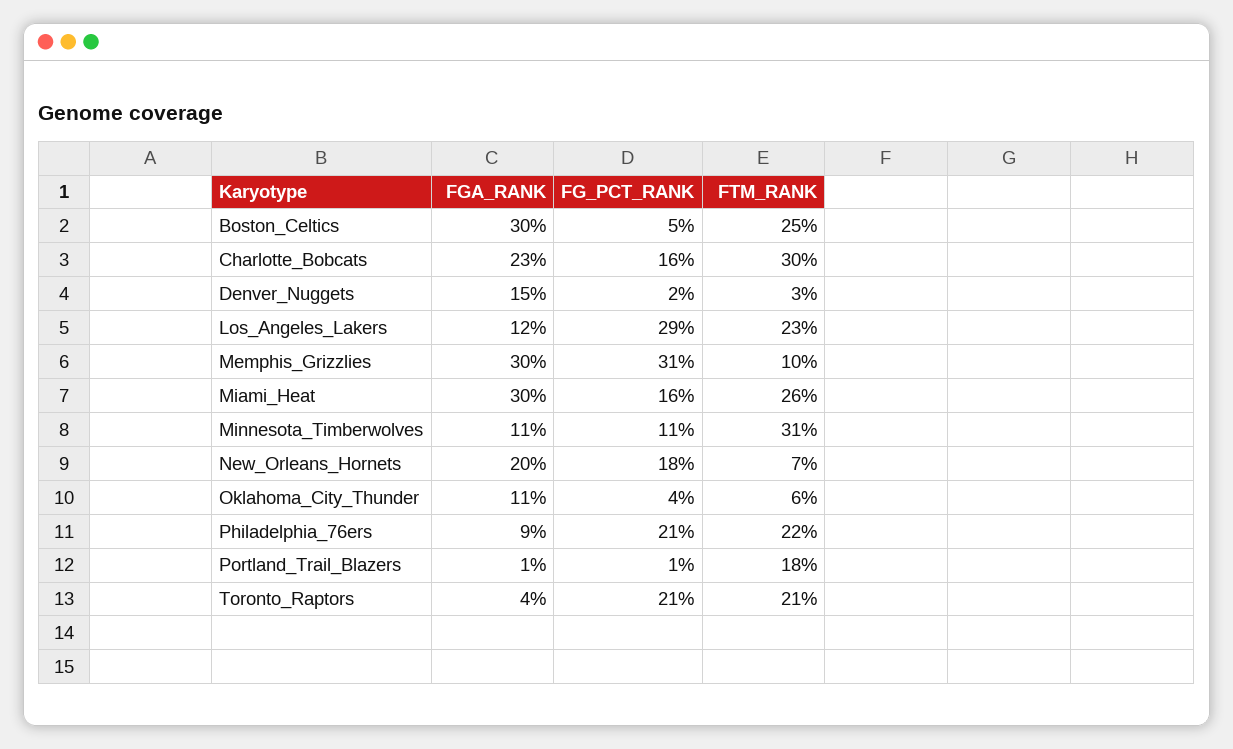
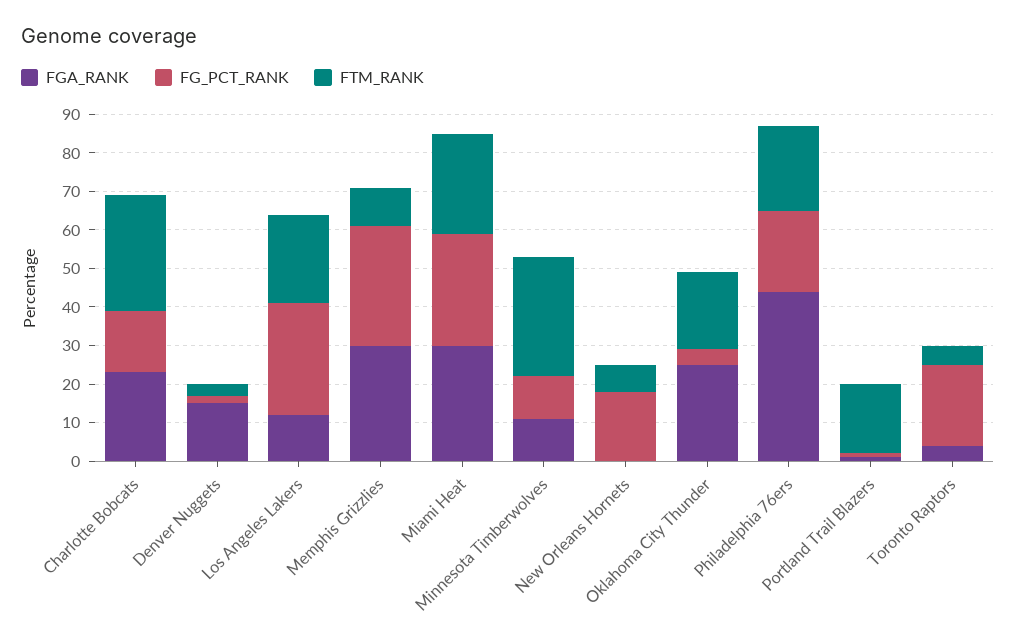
  {
    "FGA_RANK": {
-     "Boston_Celtics": 30,
      "Charlotte_Bobcats": 23,
      "Denver_Nuggets": 15,
      "Los_Angeles_Lakers": 12,
      "Memphis_Grizzlies": 30,
      "Miami_Heat": 30,
      "Minnesota_Timberwolves": 11,
-     "New_Orleans_Hornets": 20,
+     "New_Orleans_Hornets": 0,
-     "Oklahoma_City_Thunder": 11,
+     "Oklahoma_City_Thunder": 25,
-     "Philadelphia_76ers": 9,
+     "Philadelphia_76ers": 45,
      "Portland_Trail_Blazers": 1,
      "Toronto_Raptors": 4
    },
    "FG_PCT_RANK": {
-     "Boston_Celtics": 5,
      "Charlotte_Bobcats": 16,
      "Denver_Nuggets": 2,
      "Los_Angeles_Lakers": 29,
      "Memphis_Grizzlies": 31,
-     "Miami_Heat": 16,
+     "Miami_Heat": 30,
      "Minnesota_Timberwolves": 11,
      "New_Orleans_Hornets": 18,
      "Oklahoma_City_Thunder": 4,
      "Philadelphia_76ers": 21,
      "Portland_Trail_Blazers": 1,
      "Toronto_Raptors": 21
    },
    "FTM_RANK": {
-     "Boston_Celtics": 25,
      "Charlotte_Bobcats": 30,
      "Denver_Nuggets": 3,
      "Los_Angeles_Lakers": 23,
      "Memphis_Grizzlies": 10,
      "Miami_Heat": 26,
      "Minnesota_Timberwolves": 31,
      "New_Orleans_Hornets": 7,
-     "Oklahoma_City_Thunder": 6,
+     "Oklahoma_City_Thunder": 20,
      "Philadelphia_76ers": 22,
      "Portland_Trail_Blazers": 18,
-     "Toronto_Raptors": 21
+     "Toronto_Raptors": 5
    }
  }

